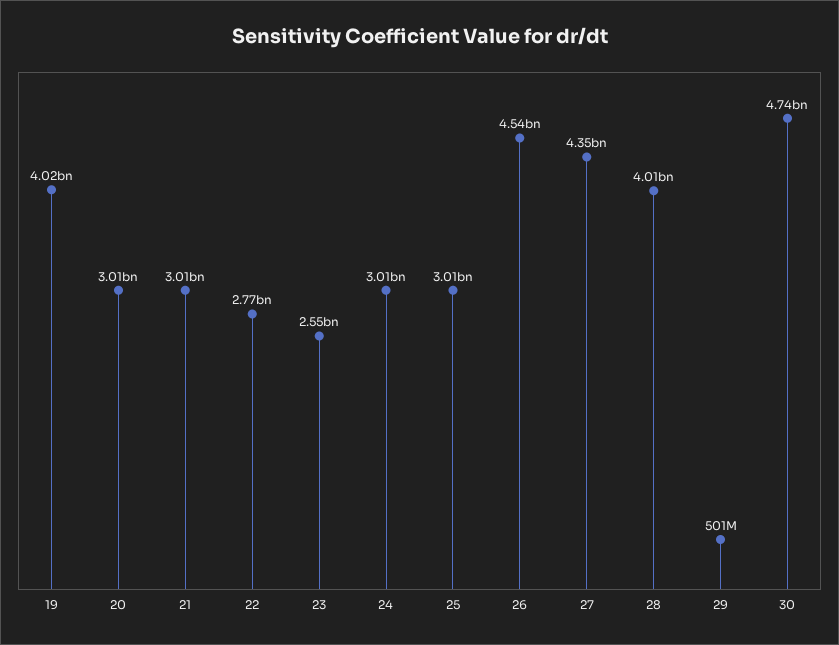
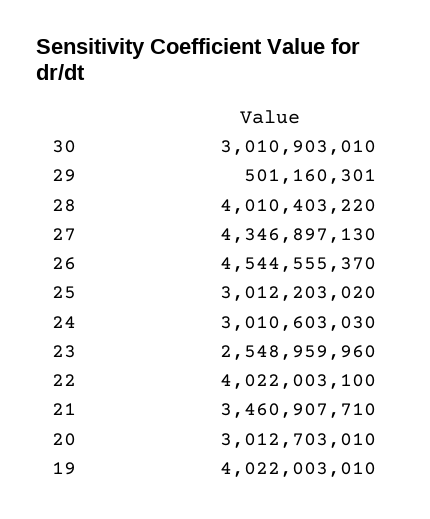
  {
    "19": 4022003010,
    "20": 3012703010,
-   "21": 3010000000,
+   "21": 3460907710,
-   "22": 2770000000,
+   "22": 4022003100,
    "23": 2548959960,
    "24": 3010603030,
    "25": 3012203020,
    "26": 4544555370,
    "27": 4346897130,
    "28": 4010403220,
    "29": 501160301,
-   "30": 4740000000
+   "30": 3010903010
  }

